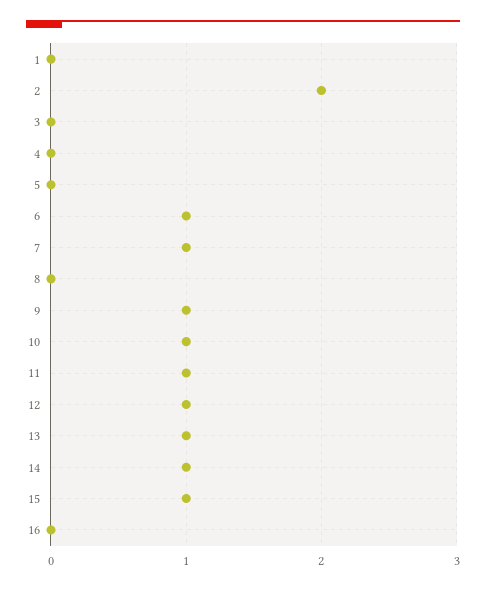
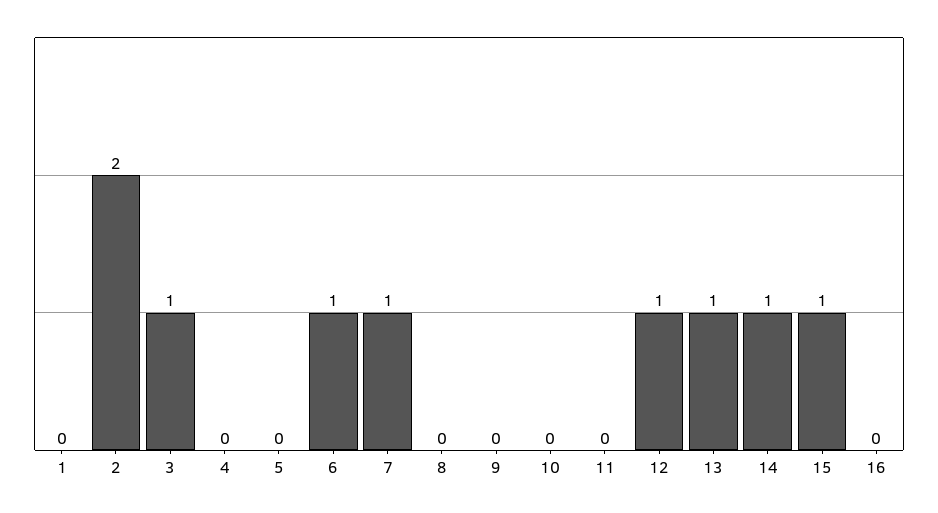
  {
    "1": 0,
    "2": 2,
-   "3": 0,
+   "3": 1,
    "4": 0,
    "5": 0,
    "6": 1,
    "7": 1,
    "8": 0,
-   "9": 1,
+   "9": 0,
-   "10": 1,
+   "10": 0,
-   "11": 1,
+   "11": 0,
    "12": 1,
    "13": 1,
    "14": 1,
    "15": 1,
    "16": 0
  }

